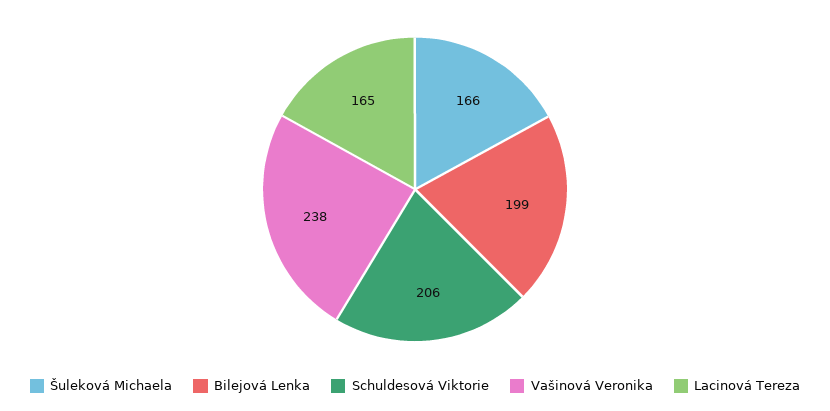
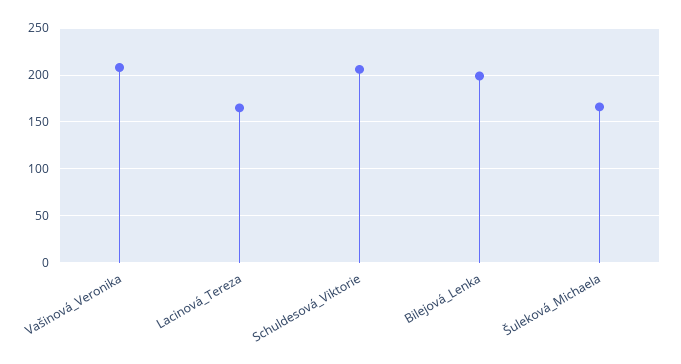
  {
    "Šuleková Michaela": 166,
    "Bilejová Lenka": 199,
    "Schuldesová Viktorie": 206,
-   "Vašinová Veronika": 238,
+   "Vašinová Veronika": 210,
    "Lacinová Tereza": 165
  }

